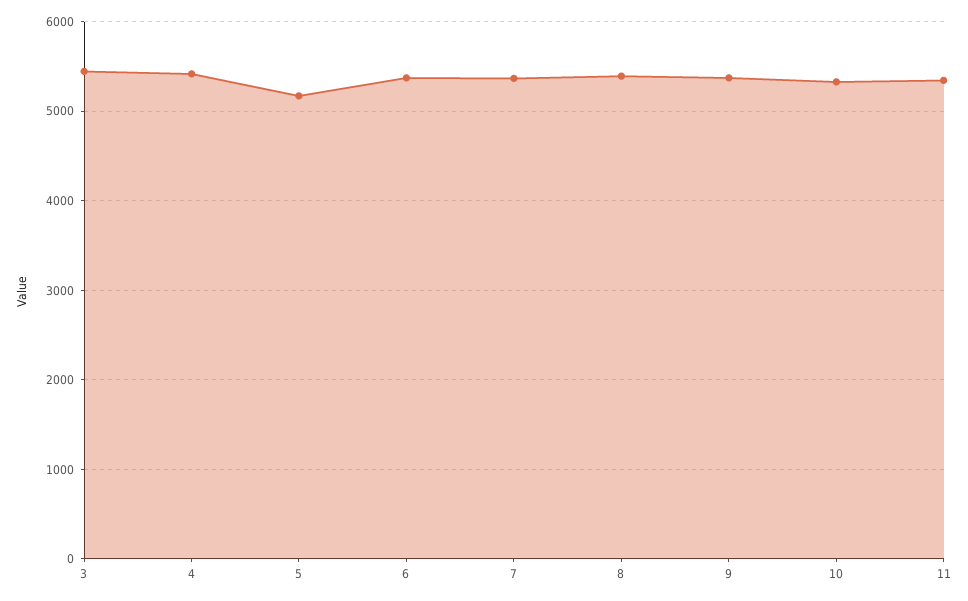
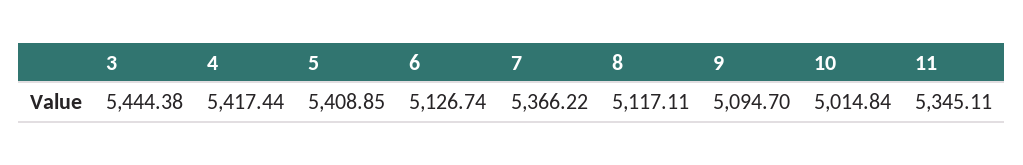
  {
    "3": 5444.38,
    "4": 5417.44,
-   "5": 5200,
+   "5": 5408.85,
-   "6": 5400,
+   "6": 5126.74,
    "7": 5366.22,
-   "8": 5400,
+   "8": 5117.11,
-   "9": 5400,
+   "9": 5094.7,
-   "10": 5300,
+   "10": 5014.84,
    "11": 5345.11
  }

